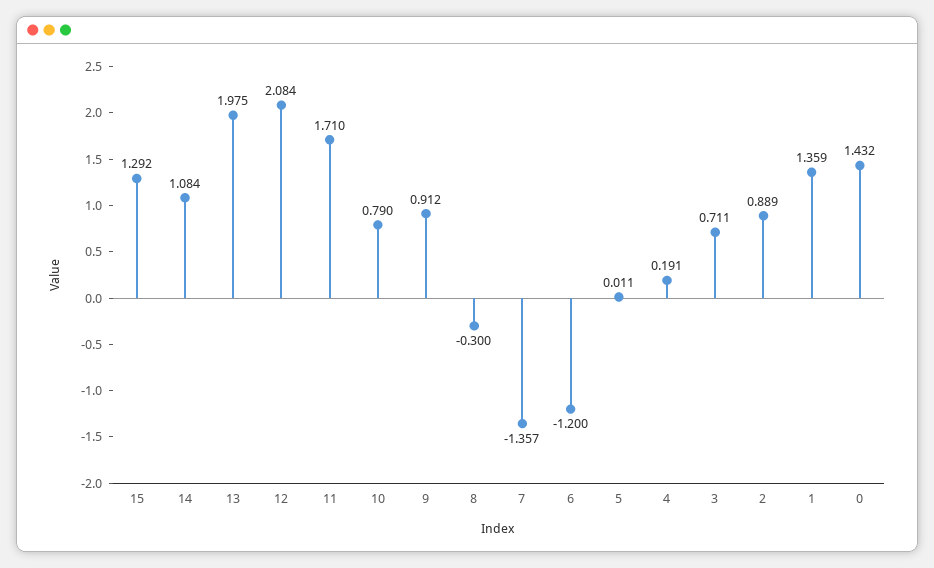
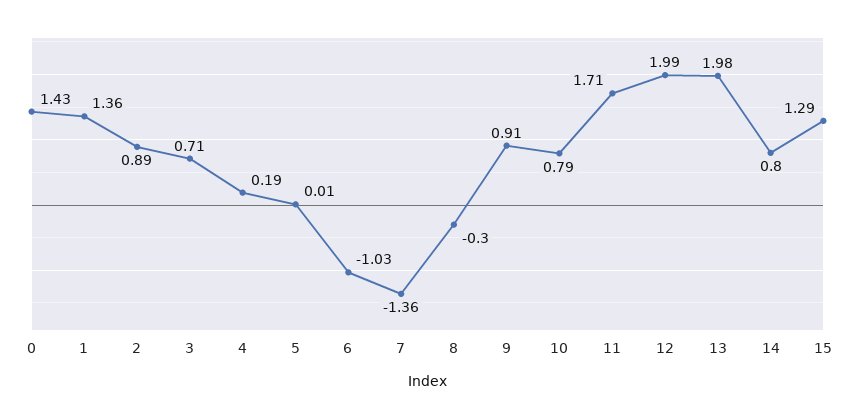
  {
    "15": 1.292,
-   "14": 1.084,
+   "14": 0.8,
    "13": 1.975,
-   "12": 2.084,
+   "12": 1.99,
    "11": 1.71,
    "10": 0.79,
    "9": 0.912,
    "8": -0.3,
    "7": -1.357,
-   "6": -1.2,
+   "6": -1.03,
    "5": 0.011,
    "4": 0.191,
    "3": 0.711,
    "2": 0.889,
    "1": 1.359,
    "0": 1.432
  }

